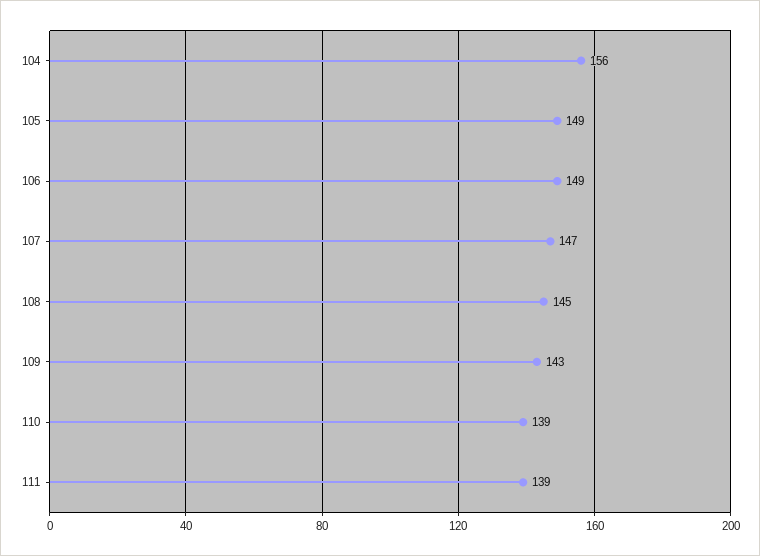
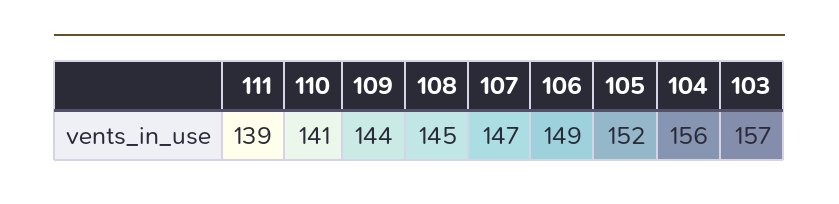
  {
    "104": 156,
-   "105": 149,
+   "105": 152,
    "106": 149,
    "107": 147,
    "108": 145,
-   "109": 143,
+   "109": 144,
-   "110": 139,
+   "110": 141,
-   "111": 139
+   "111": 139,
+   "103": 157
  }

